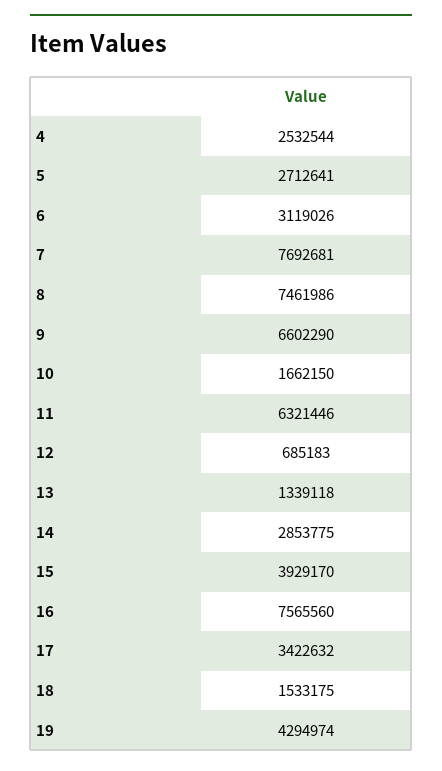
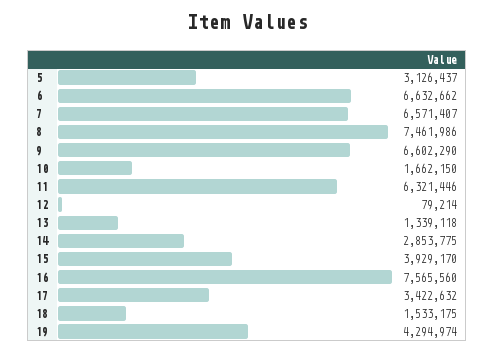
  {
-   "4": 2532544,
-   "5": 2712641,
+   "5": 3126437,
-   "6": 3119026,
+   "6": 6632662,
-   "7": 7692681,
+   "7": 6571407,
    "8": 7461986,
    "9": 6602290,
    "10": 1662150,
    "11": 6321446,
-   "12": 685183,
+   "12": 79214,
    "13": 1339118,
    "14": 2853775,
    "15": 3929170,
    "16": 7565560,
    "17": 3422632,
    "18": 1533175,
    "19": 4294974
  }

